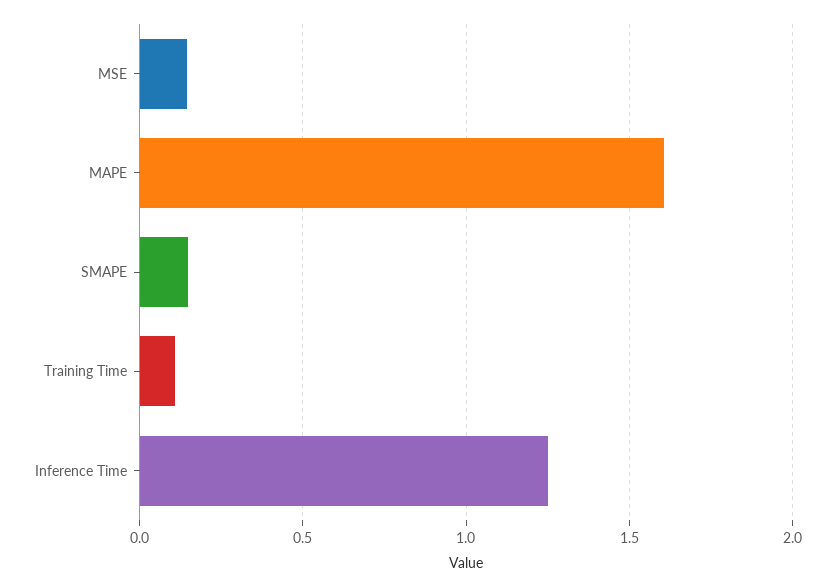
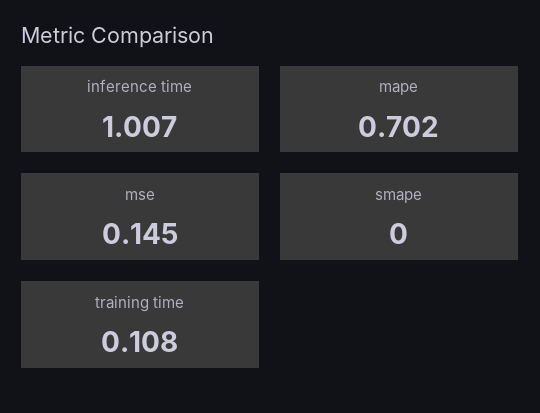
  {
    "MSE": 0.145,
-   "MAPE": 1.6,
+   "MAPE": 0.702,
-   "SMAPE": 0.15,
+   "SMAPE": 0,
    "Training Time": 0.108,
-   "Inference Time": 1.25
+   "Inference Time": 1.007
  }

